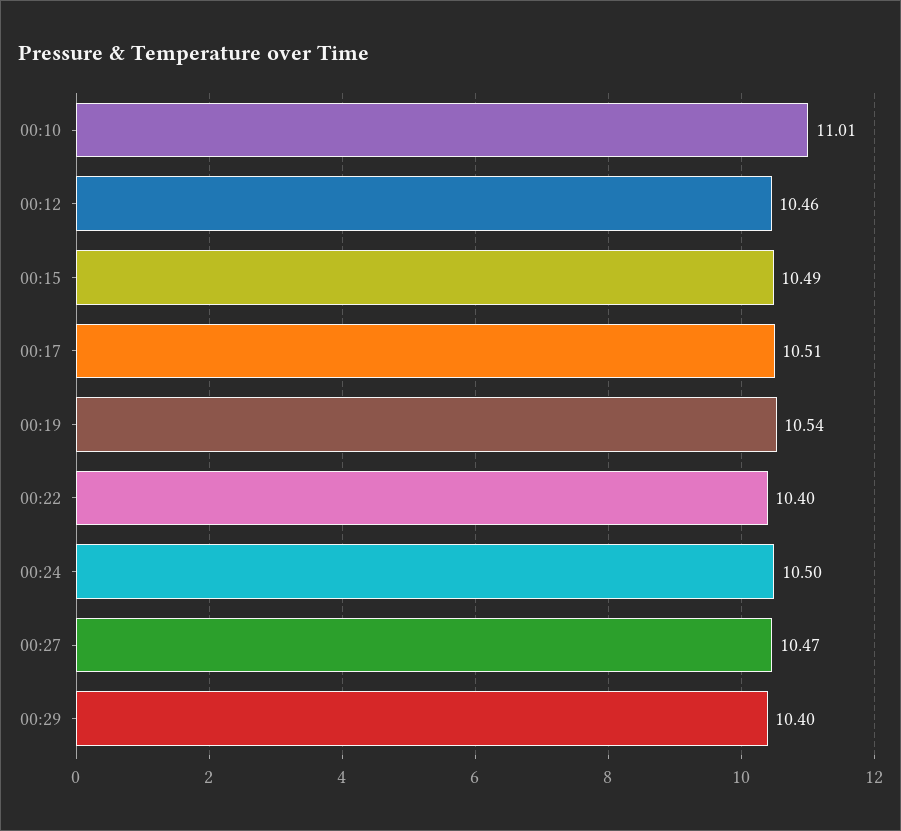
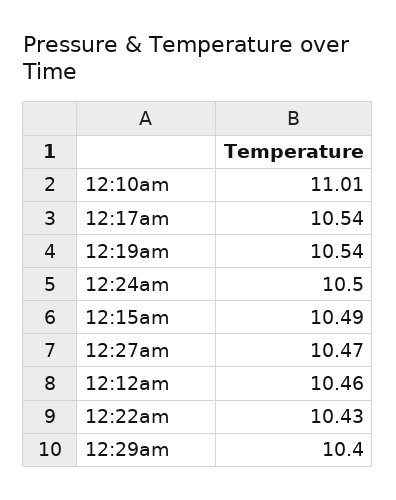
  {
    "00:10": 11.01,
    "00:12": 10.46,
    "00:15": 10.49,
-   "00:17": 10.51,
+   "00:17": 10.54,
    "00:19": 10.54,
-   "00:22": 10.4,
+   "00:22": 10.43,
    "00:24": 10.5,
    "00:27": 10.47,
    "00:29": 10.4
  }

